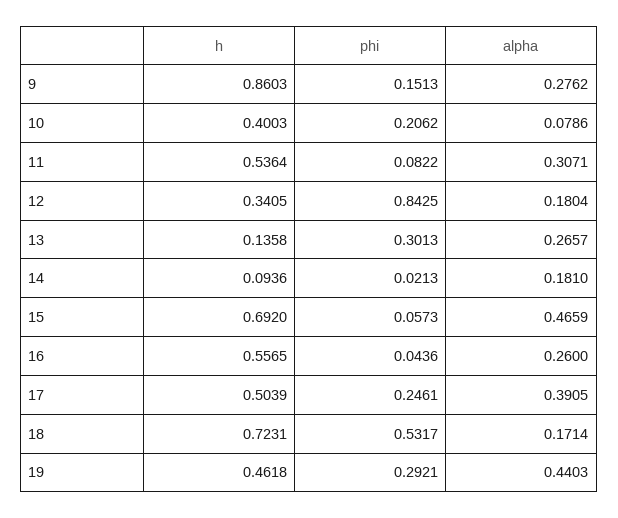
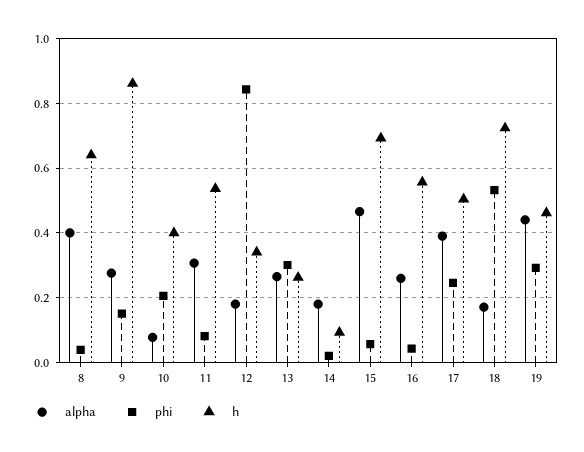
  {
    "h": {
      "9": 0.8603,
      "10": 0.4003,
      "11": 0.5364,
      "12": 0.3405,
-     "13": 0.1358,
+     "13": 0.26,
      "14": 0.0936,
      "15": 0.692,
      "16": 0.5565,
      "17": 0.5039,
      "18": 0.7231,
-     "19": 0.4618
+     "19": 0.4618,
+     "8": 0.64
    },
    "phi": {
      "9": 0.1513,
      "10": 0.2062,
      "11": 0.0822,
      "12": 0.8425,
      "13": 0.3013,
      "14": 0.0213,
      "15": 0.0573,
      "16": 0.0436,
      "17": 0.2461,
      "18": 0.5317,
-     "19": 0.2921
+     "19": 0.2921,
+     "8": 0.04
    },
    "alpha": {
      "9": 0.2762,
      "10": 0.0786,
      "11": 0.3071,
      "12": 0.1804,
      "13": 0.2657,
      "14": 0.181,
      "15": 0.4659,
      "16": 0.26,
      "17": 0.3905,
      "18": 0.1714,
-     "19": 0.4403
+     "19": 0.4403,
+     "8": 0.4
    }
  }

